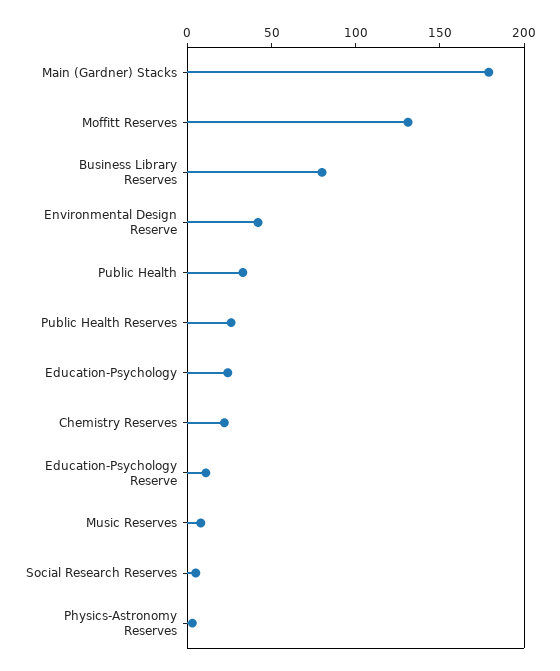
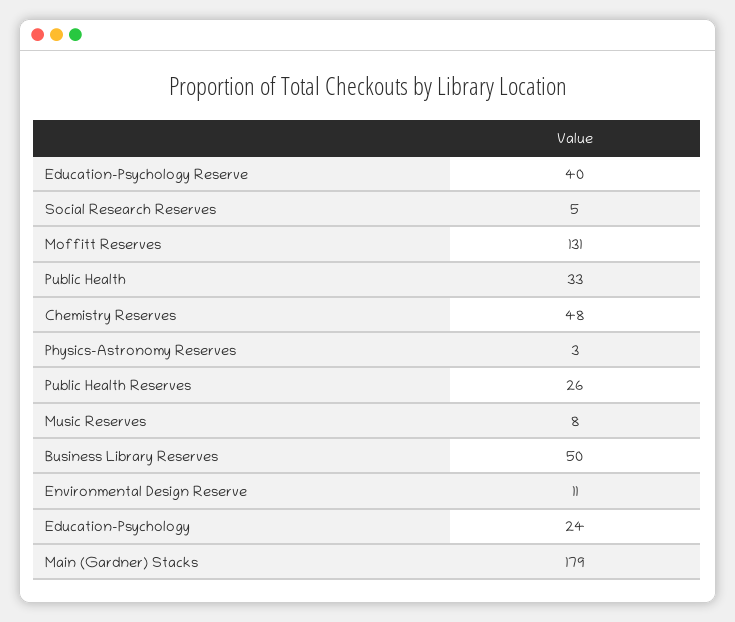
  {
    "Main (Gardner) Stacks": 179,
    "Moffitt Reserves": 131,
-   "Business Library Reserves": 80,
+   "Business Library Reserves": 50,
-   "Environmental Design Reserve": 40,
+   "Environmental Design Reserve": 11,
    "Public Health": 33,
    "Public Health Reserves": 26,
    "Education-Psychology": 24,
-   "Chemistry Reserves": 20,
+   "Chemistry Reserves": 48,
-   "Education-Psychology Reserve": 10,
+   "Education-Psychology Reserve": 40,
    "Music Reserves": 8,
    "Social Research Reserves": 5,
    "Physics-Astronomy Reserves": 3
  }

